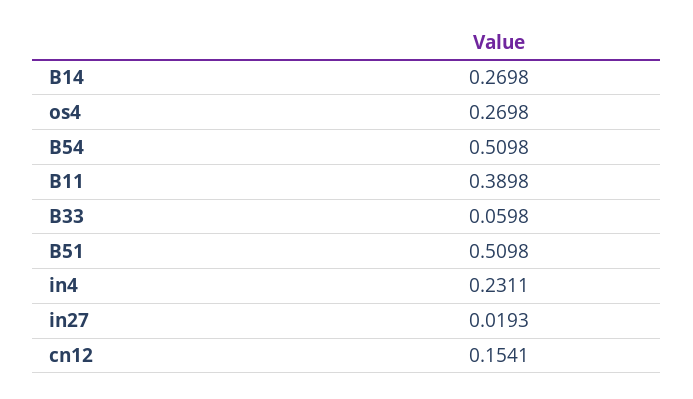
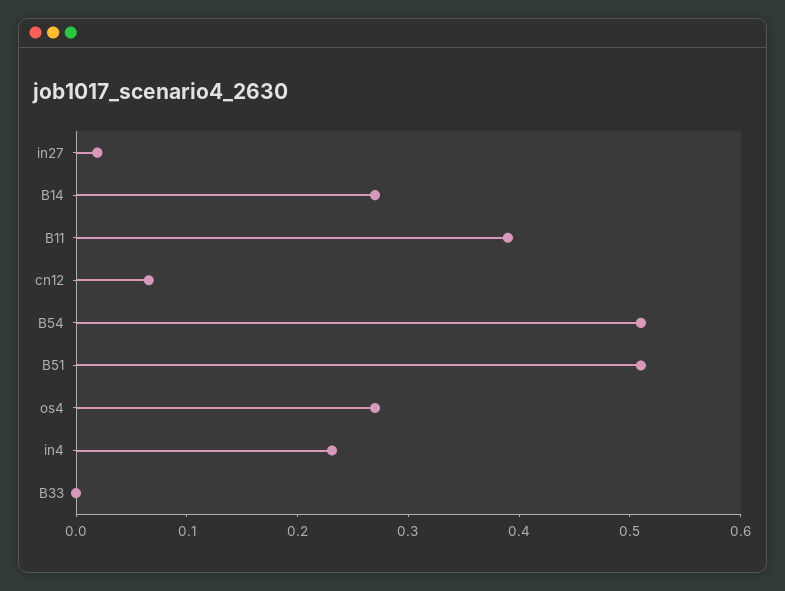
  {
    "B14": 0.2698,
    "os4": 0.2698,
    "B54": 0.5098,
    "B11": 0.3898,
-   "B33": 0.0598,
+   "B33": 0,
    "B51": 0.5098,
    "in4": 0.2311,
    "in27": 0.0193,
-   "cn12": 0.1541
+   "cn12": 0.06
  }

